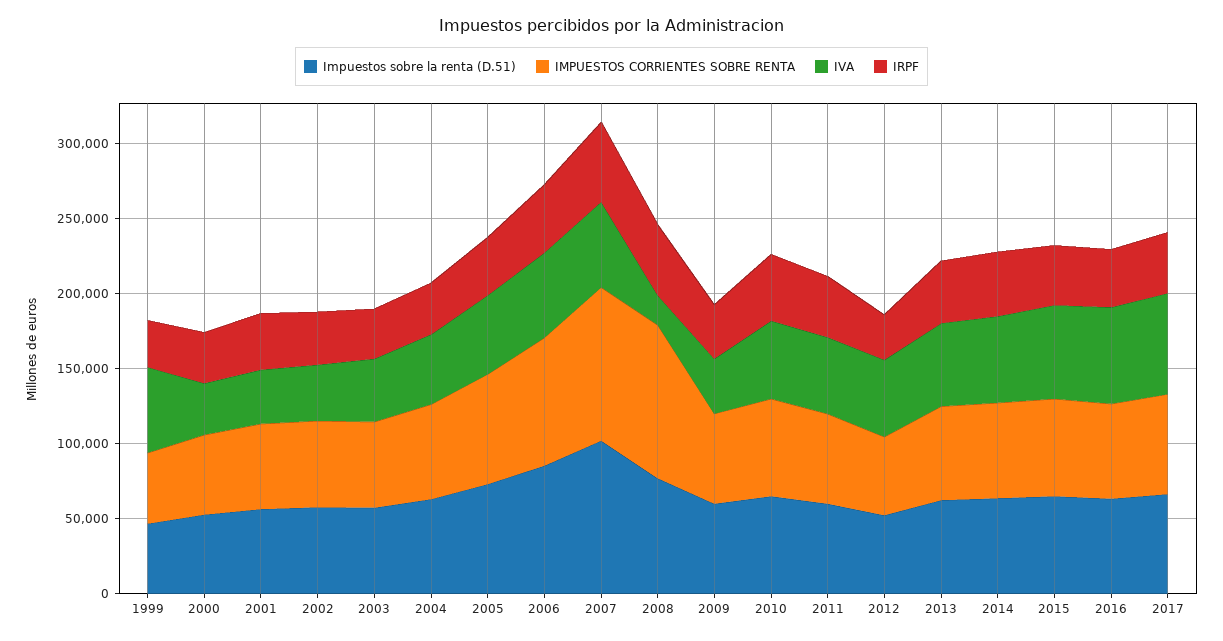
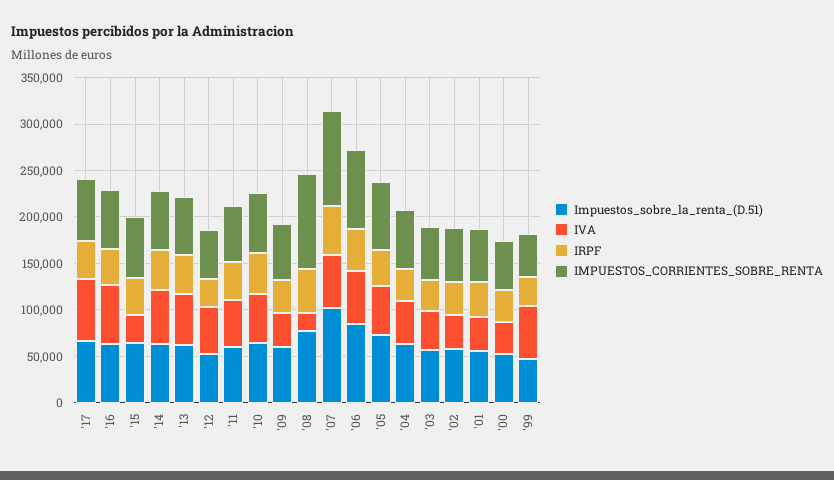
  {
    "Impuestos sobre la renta (D.51)": {
      "1999": 50000,
      "2000": 50000,
      "2001": 60000,
      "2002": 60000,
      "2003": 60000,
      "2004": 60000,
      "2005": 70000,
      "2006": 90000,
      "2007": 100000,
      "2008": 80000,
      "2009": 60000,
      "2010": 60000,
      "2011": 60000,
      "2012": 50000,
      "2013": 60000,
      "2014": 60000,
      "2015": 60000,
      "2016": 60000,
      "2017": 70000
    },
    "IMPUESTOS CORRIENTES SOBRE RENTA": {
      "1999": 50000,
      "2000": 50000,
      "2001": 60000,
      "2002": 60000,
      "2003": 60000,
      "2004": 60000,
      "2005": 70000,
      "2006": 90000,
      "2007": 100000,
      "2008": 100000,
      "2009": 60000,
      "2010": 60000,
      "2011": 60000,
      "2012": 50000,
      "2013": 60000,
      "2014": 60000,
      "2015": 70000,
      "2016": 60000,
      "2017": 70000
    },
    "IVA": {
      "1999": 60000,
      "2000": 30000,
      "2001": 40000,
      "2002": 40000,
      "2003": 40000,
      "2004": 50000,
      "2005": 50000,
      "2006": 60000,
      "2007": 60000,
      "2008": 20000,
      "2009": 40000,
      "2010": 50000,
      "2011": 50000,
      "2012": 50000,
      "2013": 60000,
      "2014": 60000,
-     "2015": 60000,
+     "2015": 30000,
      "2016": 60000,
      "2017": 70000
    },
    "IRPF": {
      "1999": 30000,
      "2000": 30000,
      "2001": 40000,
      "2002": 40000,
      "2003": 30000,
      "2004": 30000,
      "2005": 40000,
      "2006": 50000,
      "2007": 50000,
      "2008": 50000,
      "2009": 40000,
      "2010": 40000,
      "2011": 40000,
      "2012": 30000,
      "2013": 40000,
      "2014": 40000,
      "2015": 40000,
      "2016": 40000,
      "2017": 40000
    }
  }

